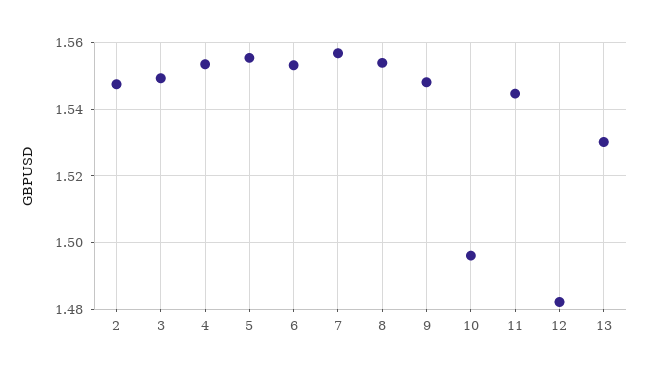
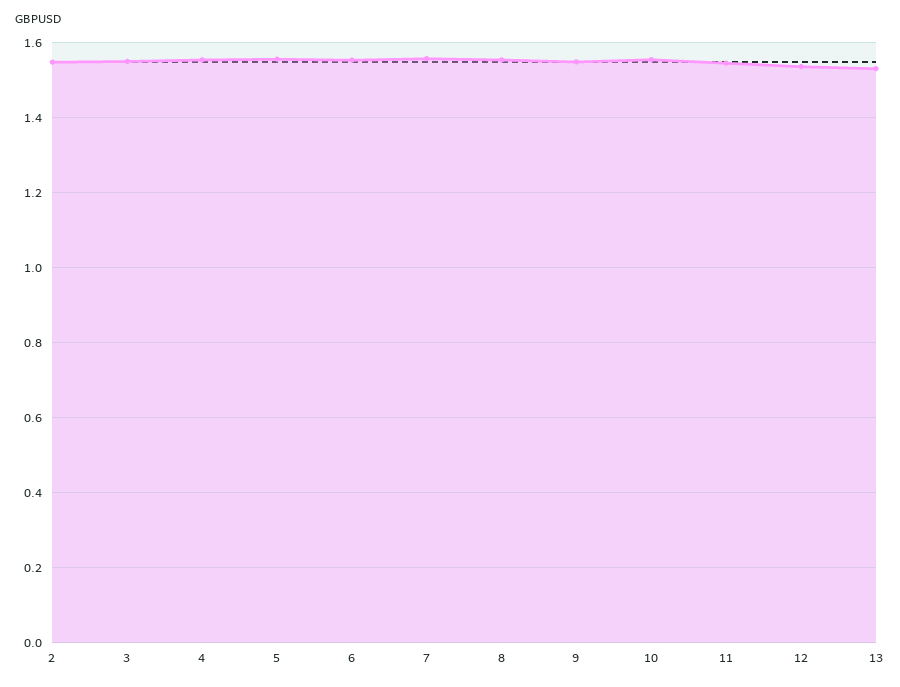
  {
    "2": 1.548,
    "3": 1.55,
    "4": 1.554,
    "5": 1.556,
    "6": 1.554,
    "7": 1.556,
    "8": 1.554,
    "9": 1.548,
-   "10": 1.496,
+   "10": 1.56,
    "11": 1.544,
-   "12": 1.482,
+   "12": 1.54,
    "13": 1.53
  }

